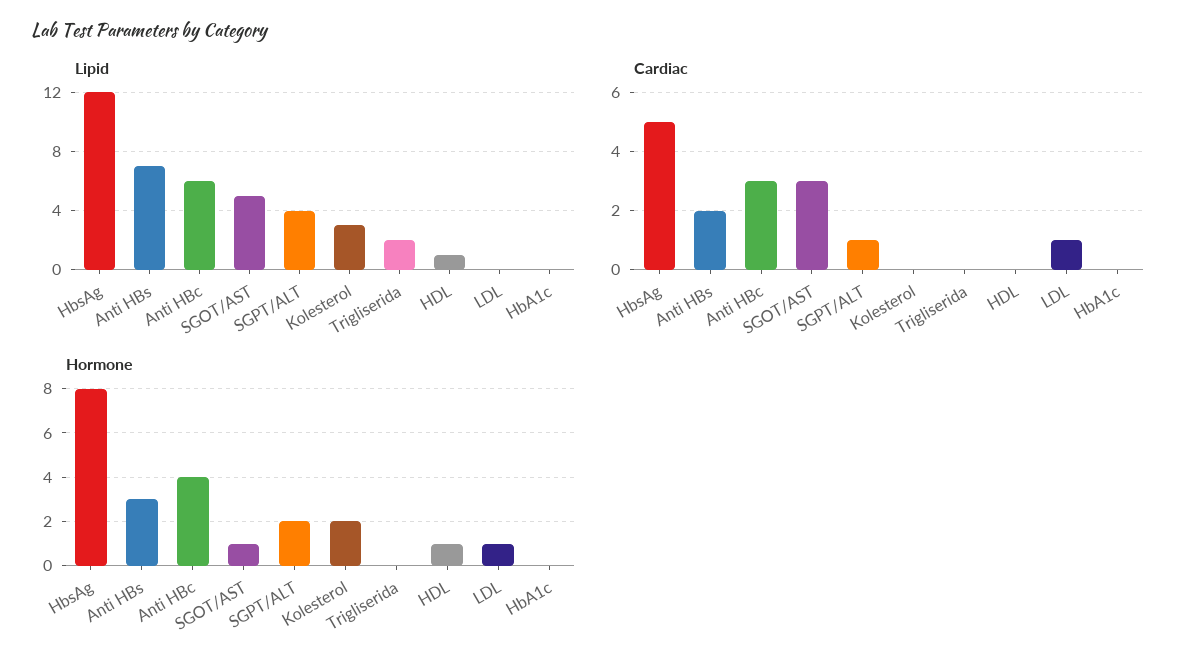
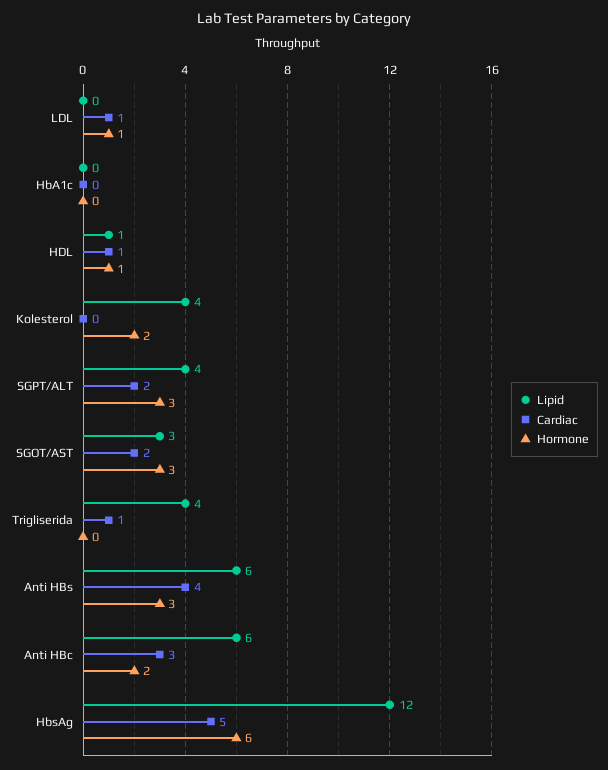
  {
    "Lipid": {
      "HbsAg": 12,
-     "Anti HBs": 7,
+     "Anti HBs": 6,
      "Anti HBc": 6,
-     "SGOT/AST": 5,
+     "SGOT/AST": 3,
      "SGPT/ALT": 4,
-     "Kolesterol": 3,
+     "Kolesterol": 4,
-     "Trigliserida": 2,
+     "Trigliserida": 4,
      "HDL": 1,
      "LDL": 0,
      "HbA1c": 0
    },
    "Cardiac": {
      "HbsAg": 5,
-     "Anti HBs": 2,
+     "Anti HBs": 4,
      "Anti HBc": 3,
-     "SGOT/AST": 3,
+     "SGOT/AST": 2,
-     "SGPT/ALT": 1,
+     "SGPT/ALT": 2,
      "Kolesterol": 0,
-     "Trigliserida": 0,
+     "Trigliserida": 1,
-     "HDL": 0,
+     "HDL": 1,
      "LDL": 1,
      "HbA1c": 0
    },
    "Hormone": {
-     "HbsAg": 8,
+     "HbsAg": 6,
      "Anti HBs": 3,
-     "Anti HBc": 4,
+     "Anti HBc": 2,
-     "SGOT/AST": 1,
+     "SGOT/AST": 3,
-     "SGPT/ALT": 2,
+     "SGPT/ALT": 3,
      "Kolesterol": 2,
      "Trigliserida": 0,
      "HDL": 1,
      "LDL": 1,
      "HbA1c": 0
    }
  }

